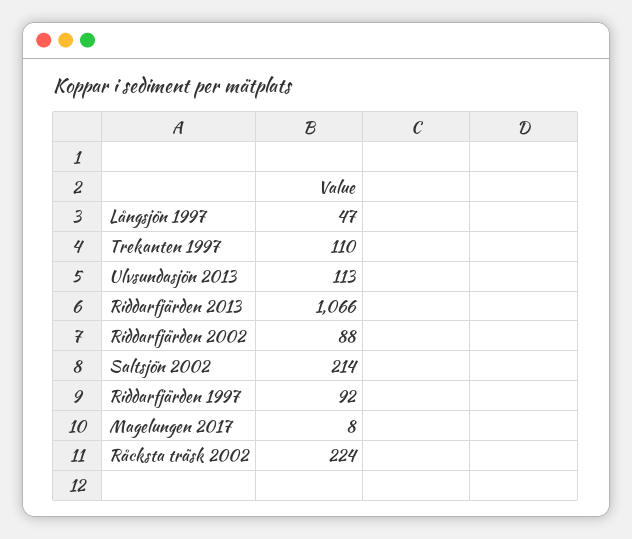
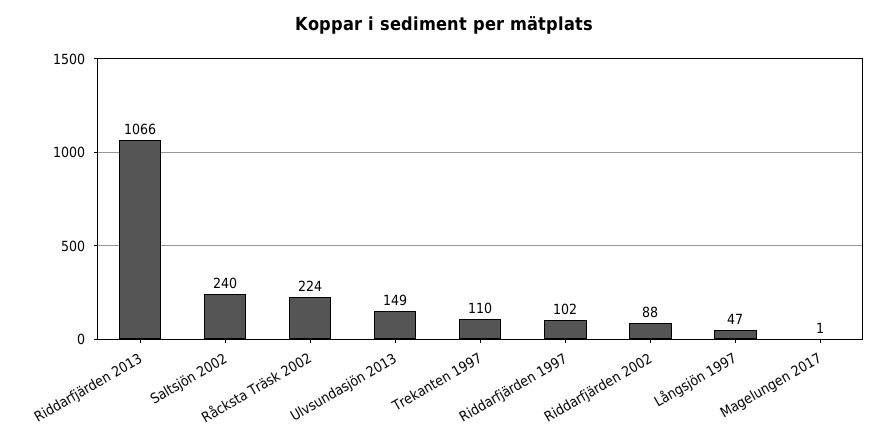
  {
    "Långsjön 1997": 47,
    "Trekanten 1997": 110,
-   "Ulvsundasjön 2013": 113,
+   "Ulvsundasjön 2013": 149,
    "Riddarfjärden 2013": 1066,
    "Riddarfjärden 2002": 88,
-   "Saltsjön 2002": 214,
+   "Saltsjön 2002": 240,
-   "Riddarfjärden 1997": 92,
+   "Riddarfjärden 1997": 102,
-   "Magelungen 2017": 8,
+   "Magelungen 2017": 1,
    "Råcksta träsk 2002": 224
  }

